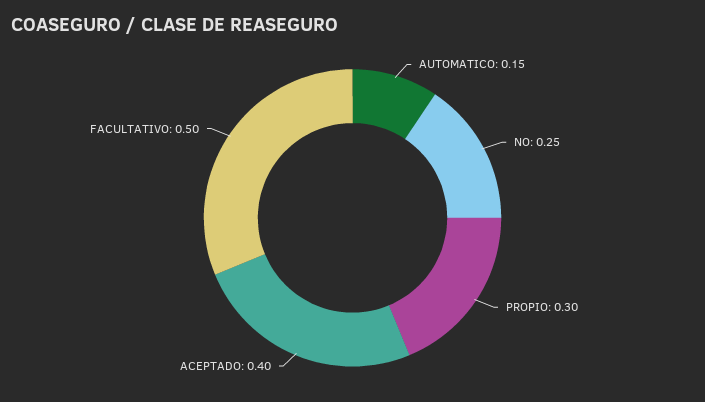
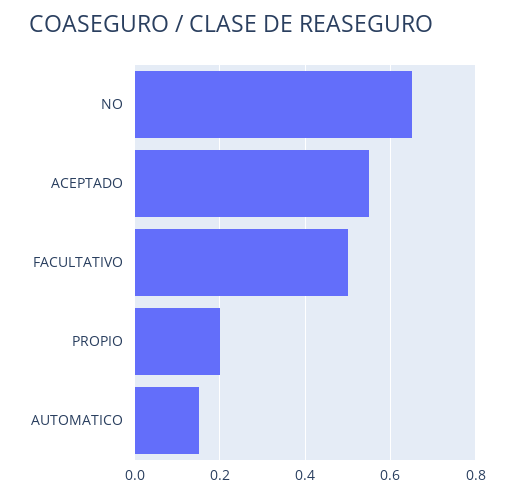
  {
    "AUTOMATICO": 0.15,
-   "NO": 0.25,
+   "NO": 0.65,
-   "PROPIO": 0.3,
+   "PROPIO": 0.2,
-   "ACEPTADO": 0.4,
+   "ACEPTADO": 0.55,
    "FACULTATIVO": 0.5
  }

